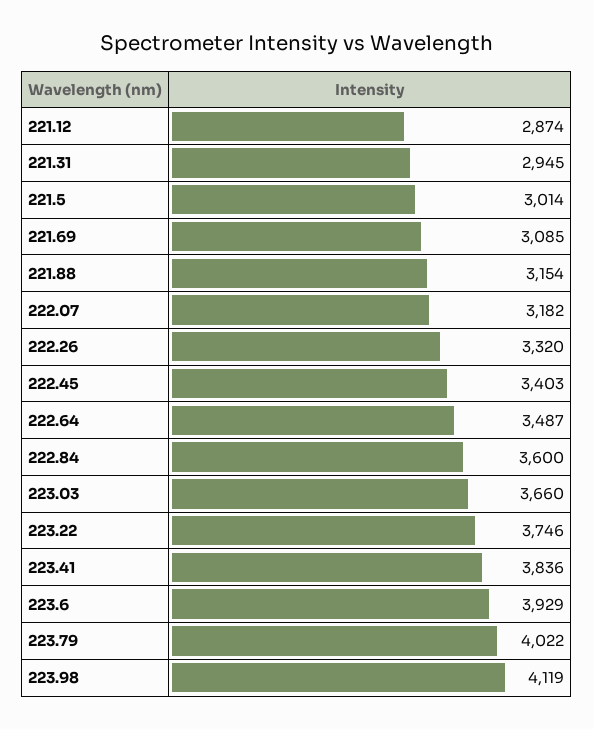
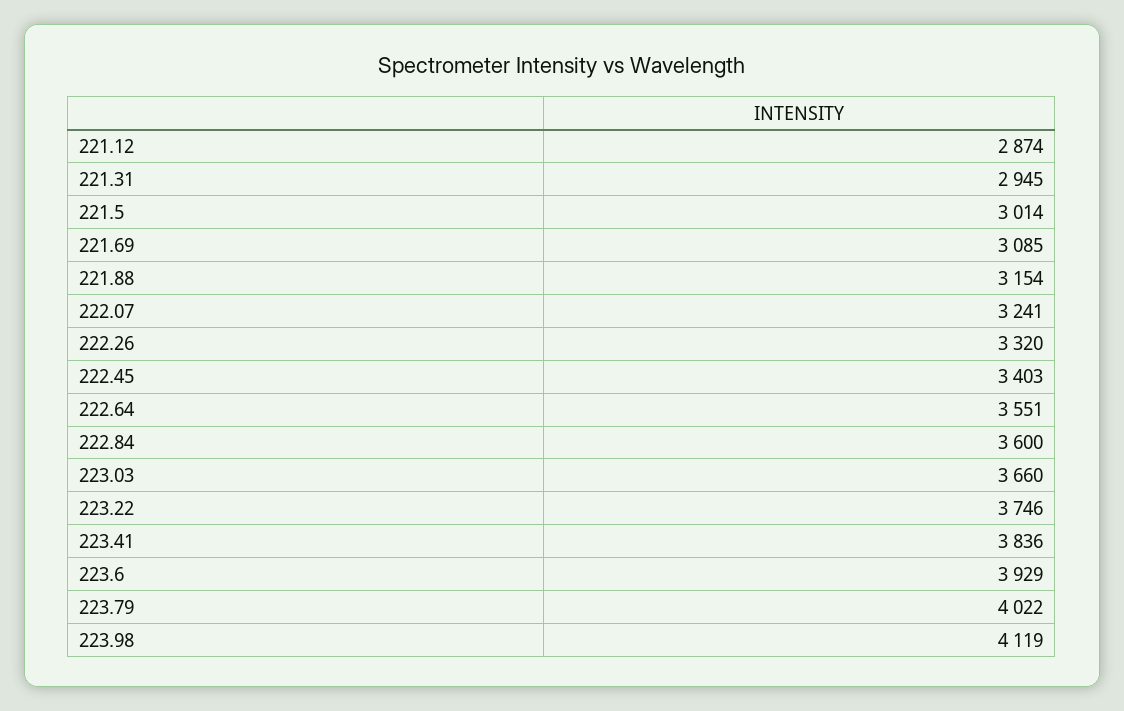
  {
    "221.12": 2874,
    "221.31": 2945,
    "221.5": 3014,
    "221.69": 3085,
    "221.88": 3154,
-   "222.07": 3182,
+   "222.07": 3241,
    "222.26": 3320,
    "222.45": 3403,
-   "222.64": 3487,
+   "222.64": 3551,
    "222.84": 3600,
    "223.03": 3660,
    "223.22": 3746,
    "223.41": 3836,
    "223.6": 3929,
    "223.79": 4022,
    "223.98": 4119
  }

